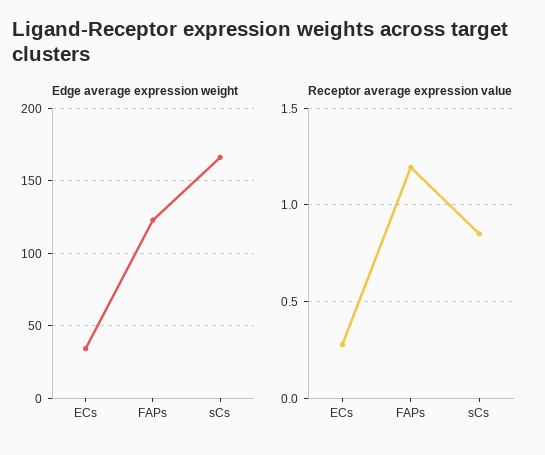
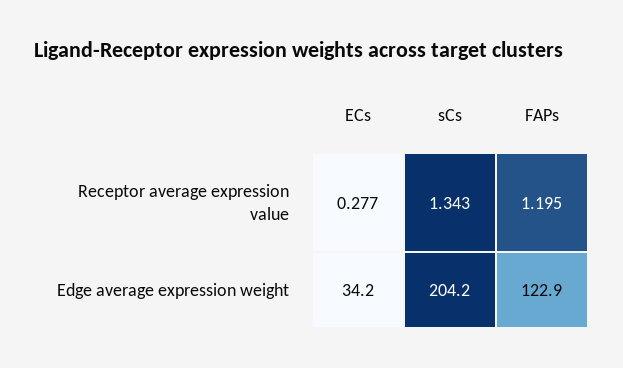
  {
    "Edge average expression weight": {
      "ECs": 34.2,
      "FAPs": 122.9,
-     "sCs": 165
+     "sCs": 204.2
    },
    "Receptor average expression value": {
      "ECs": 0.277,
      "FAPs": 1.195,
-     "sCs": 0.85
+     "sCs": 1.343
    }
  }

